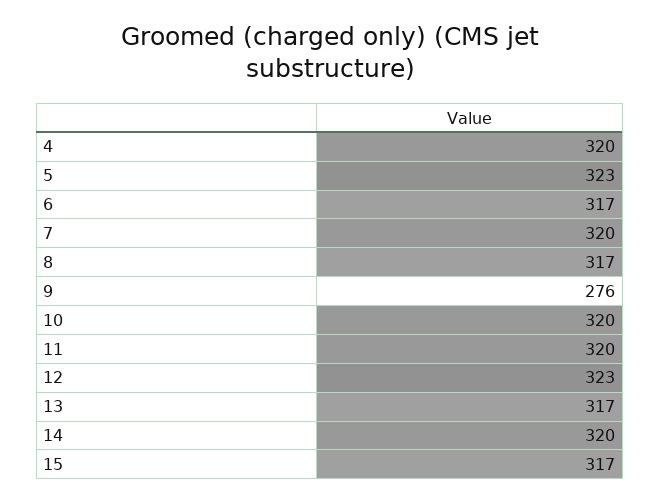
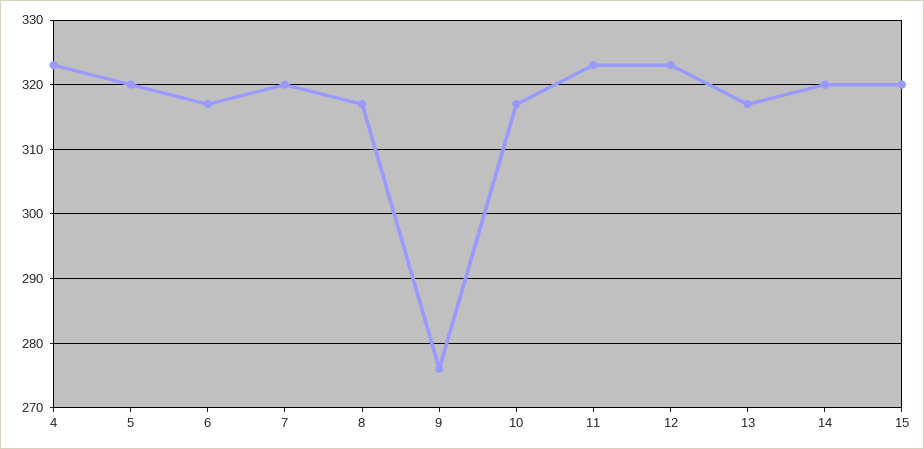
  {
-   "4": 320,
+   "4": 323,
-   "5": 323,
+   "5": 320,
    "6": 317,
    "7": 320,
    "8": 317,
    "9": 276,
-   "10": 320,
+   "10": 317,
-   "11": 320,
+   "11": 323,
    "12": 323,
    "13": 317,
    "14": 320,
-   "15": 317
+   "15": 320
  }

